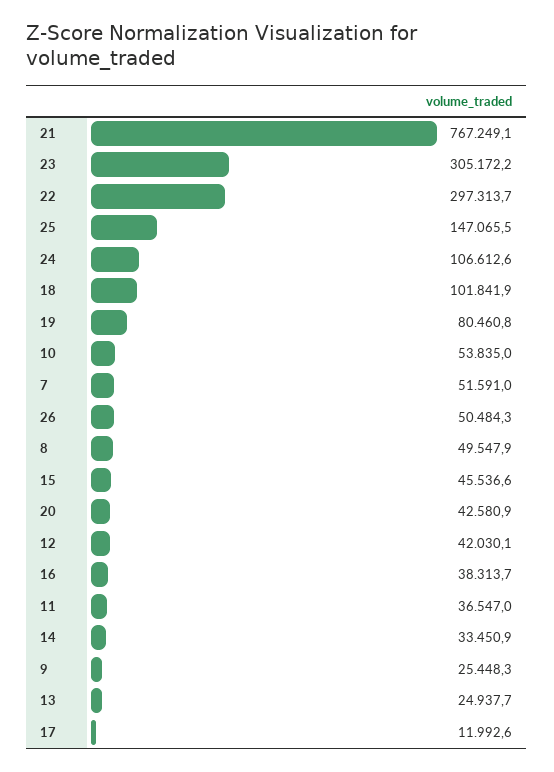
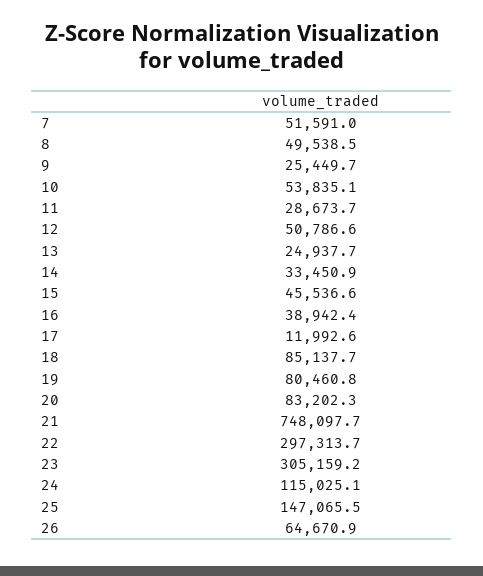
  {
-   "21": 767249.1,
+   "21": 748097.7,
-   "23": 305172.2,
+   "23": 305159.2,
    "22": 297313.7,
    "25": 147065.5,
-   "24": 106612.6,
+   "24": 115025.1,
-   "18": 101841.9,
+   "18": 85137.7,
    "19": 80460.8,
-   "10": 53835,
+   "10": 53835.1,
    "7": 51591,
-   "26": 50484.3,
+   "26": 64670.9,
-   "8": 49547.9,
+   "8": 49538.5,
    "15": 45536.6,
-   "20": 42580.9,
+   "20": 83202.3,
-   "12": 42030.1,
+   "12": 50786.6,
-   "16": 38313.7,
+   "16": 38942.4,
-   "11": 36547,
+   "11": 28673.7,
    "14": 33450.9,
-   "9": 25448.3,
+   "9": 25449.7,
    "13": 24937.7,
    "17": 11992.6
  }

